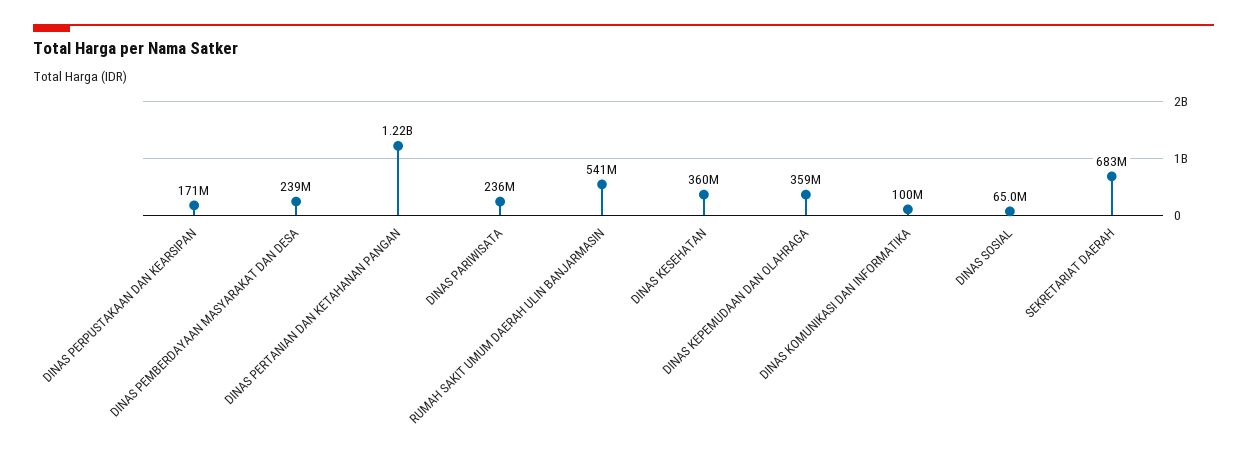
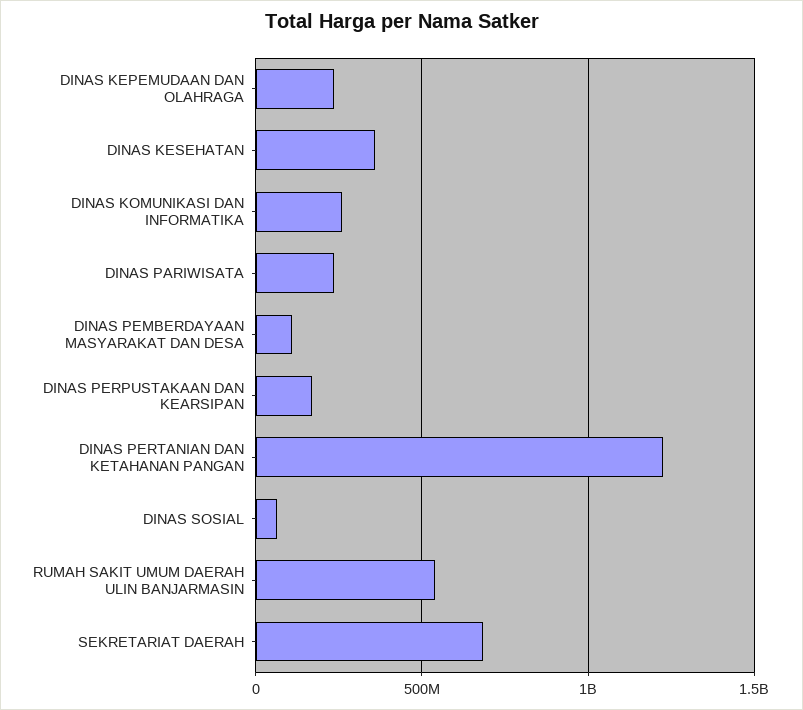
  {
    "DINAS PERPUSTAKAAN DAN KEARSIPAN": 171000000,
-   "DINAS PEMBERDAYAAN MASYARAKAT DAN DESA": 239000000,
+   "DINAS PEMBERDAYAAN MASYARAKAT DAN DESA": 100000000,
    "DINAS PERTANIAN DAN KETAHANAN PANGAN": 1220000000,
    "DINAS PARIWISATA": 236000000,
    "RUMAH SAKIT UMUM DAERAH ULIN BANJARMASIN": 541000000,
    "DINAS KESEHATAN": 360000000,
-   "DINAS KEPEMUDAAN DAN OLAHRAGA": 359000000,
+   "DINAS KEPEMUDAAN DAN OLAHRAGA": 250000000,
-   "DINAS KOMUNIKASI DAN INFORMATIKA": 100000000,
+   "DINAS KOMUNIKASI DAN INFORMATIKA": 250000000,
    "DINAS SOSIAL": 65000000,
    "SEKRETARIAT DAERAH": 683000000
  }

